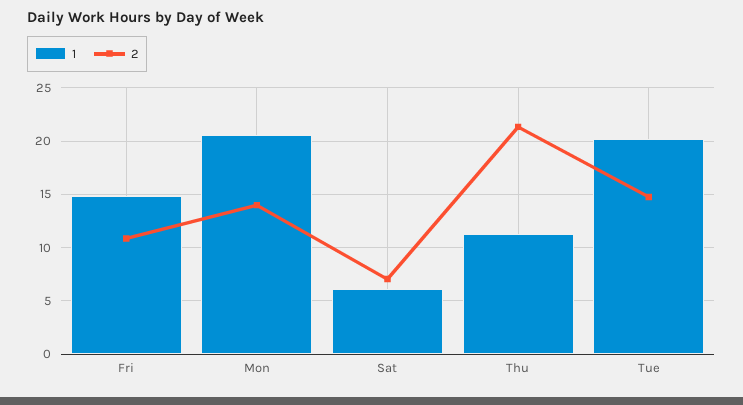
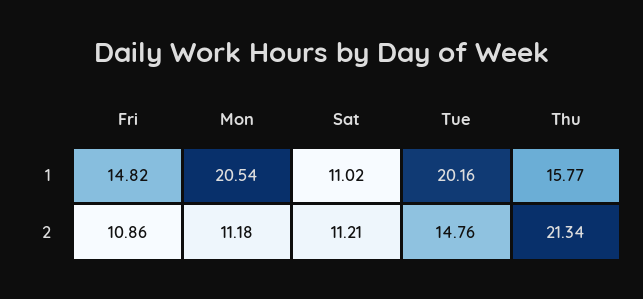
  {
    "1": {
      "Fri": 14.82,
      "Mon": 20.54,
-     "Sat": 6,
+     "Sat": 11.02,
-     "Thu": 11,
+     "Thu": 15.77,
      "Tue": 20.16
    },
    "2": {
      "Fri": 10.86,
-     "Mon": 14,
+     "Mon": 11.18,
-     "Sat": 7,
+     "Sat": 11.21,
      "Thu": 21.34,
      "Tue": 14.76
    }
  }

